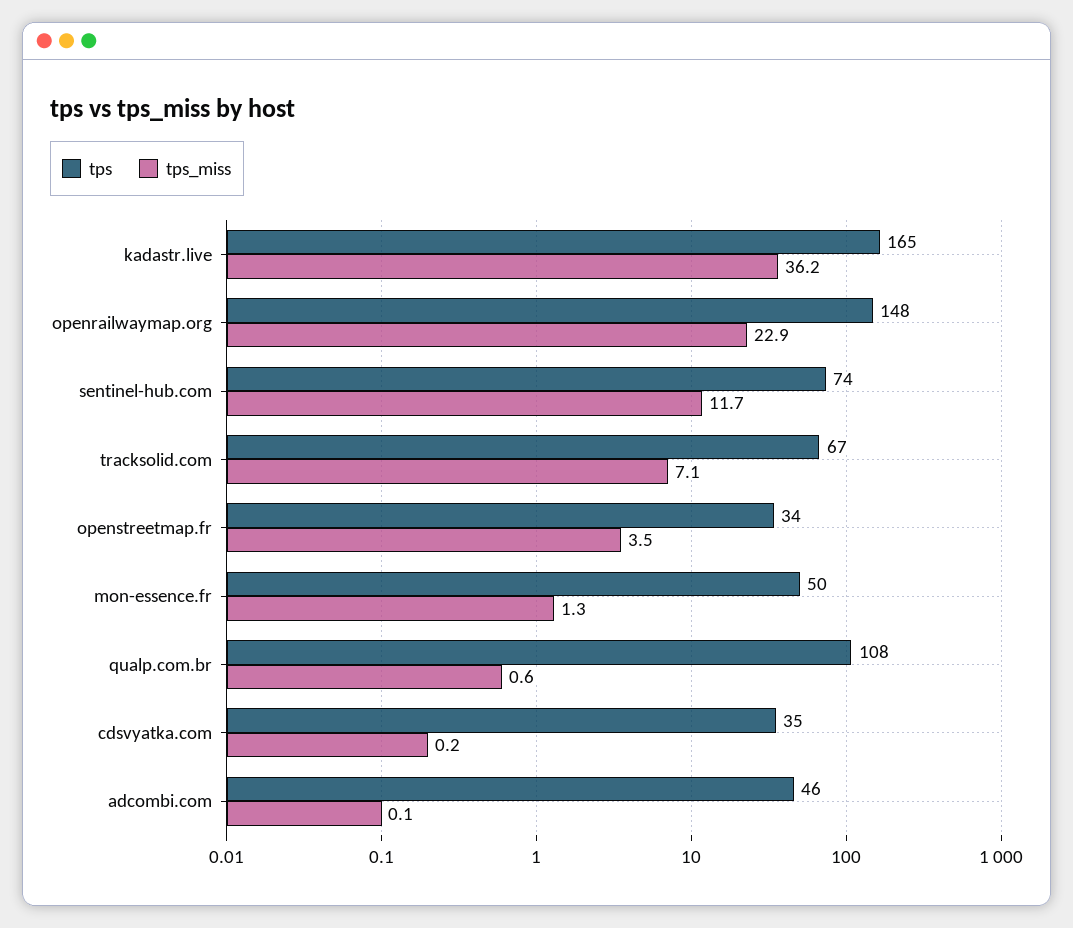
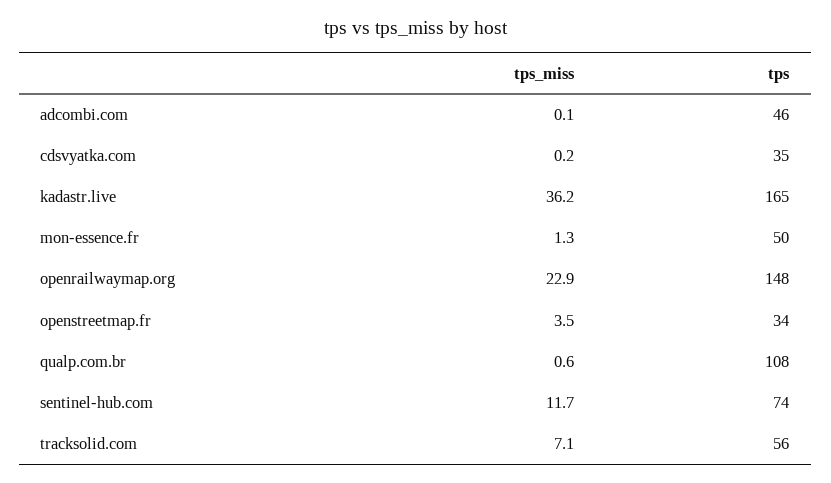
  {
    "tps": {
      "kadastr.live": 165,
      "openrailwaymap.org": 148,
      "sentinel-hub.com": 74,
-     "tracksolid.com": 67,
+     "tracksolid.com": 56,
      "openstreetmap.fr": 34,
      "mon-essence.fr": 50,
      "qualp.com.br": 108,
      "cdsvyatka.com": 35,
      "adcombi.com": 46
    },
    "tps_miss": {
      "kadastr.live": 36.2,
      "openrailwaymap.org": 22.9,
      "sentinel-hub.com": 11.7,
      "tracksolid.com": 7.1,
      "openstreetmap.fr": 3.5,
      "mon-essence.fr": 1.3,
      "qualp.com.br": 0.6,
      "cdsvyatka.com": 0.2,
      "adcombi.com": 0.1
    }
  }

